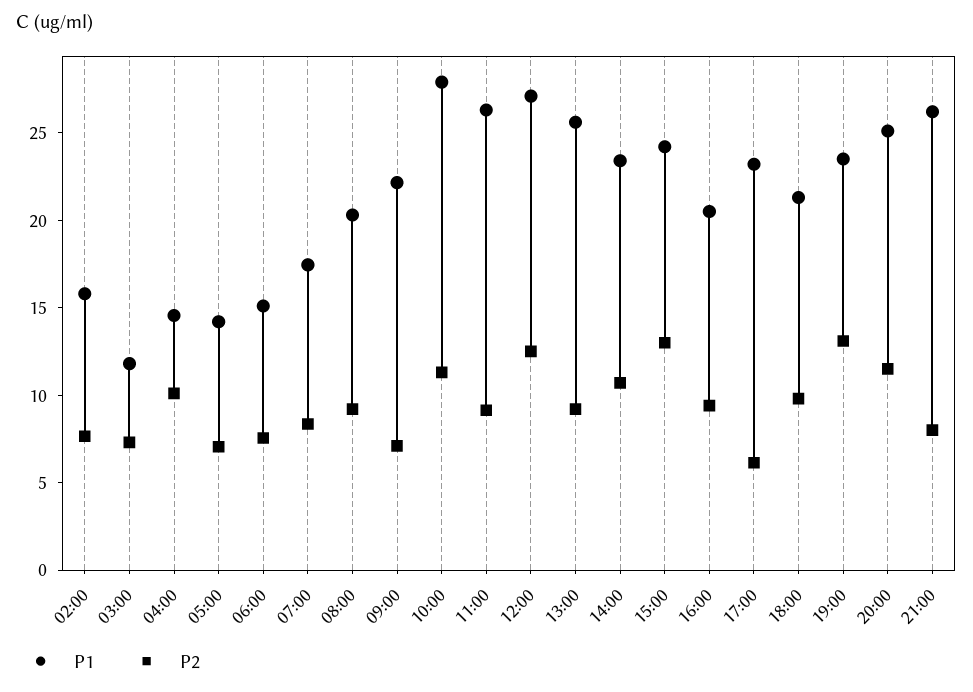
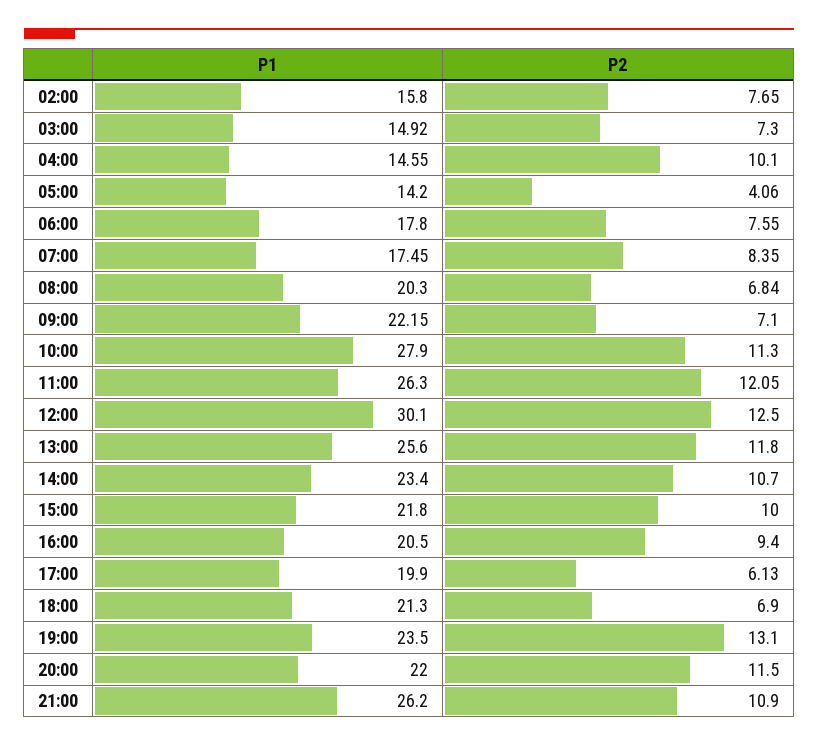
  {
    "P1": {
      "02:00": 15.8,
-     "03:00": 12,
+     "03:00": 14.92,
      "04:00": 14.55,
      "05:00": 14.2,
-     "06:00": 15,
+     "06:00": 17.8,
      "07:00": 17.45,
      "08:00": 20.3,
      "09:00": 22.15,
      "10:00": 27.9,
      "11:00": 26.3,
-     "12:00": 27,
+     "12:00": 30.1,
      "13:00": 25.6,
      "14:00": 23.4,
-     "15:00": 24,
+     "15:00": 21.8,
      "16:00": 20.5,
-     "17:00": 23,
+     "17:00": 19.9,
      "18:00": 21.3,
      "19:00": 23.5,
-     "20:00": 25,
+     "20:00": 22,
      "21:00": 26.2
    },
    "P2": {
      "02:00": 7.65,
      "03:00": 7.3,
      "04:00": 10.1,
-     "05:00": 7,
+     "05:00": 4.06,
      "06:00": 7.55,
      "07:00": 8.35,
-     "08:00": 9,
+     "08:00": 6.84,
      "09:00": 7.1,
      "10:00": 11.3,
-     "11:00": 9,
+     "11:00": 12.05,
      "12:00": 12.5,
-     "13:00": 9,
+     "13:00": 11.8,
      "14:00": 10.7,
-     "15:00": 13,
+     "15:00": 10,
      "16:00": 9.4,
      "17:00": 6.13,
-     "18:00": 10,
+     "18:00": 6.9,
      "19:00": 13.1,
      "20:00": 11.5,
-     "21:00": 8
+     "21:00": 10.9
    }
  }

